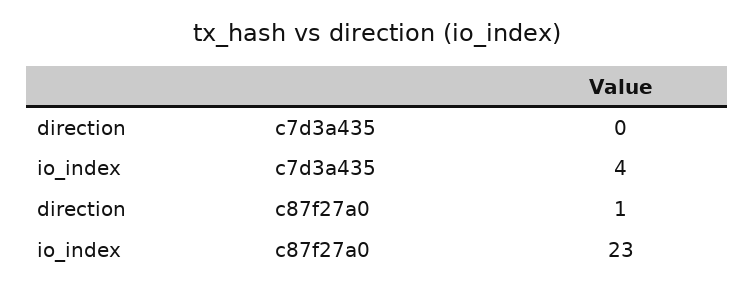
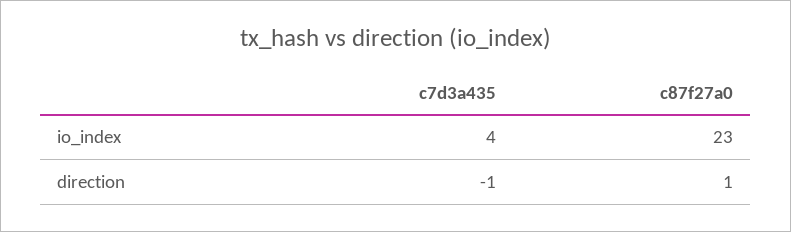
  {
    "direction": {
-     "c7d3a435": 0,
+     "c7d3a435": -1,
      "c87f27a0": 1
    },
    "io_index": {
      "c7d3a435": 4,
      "c87f27a0": 23
    }
  }

